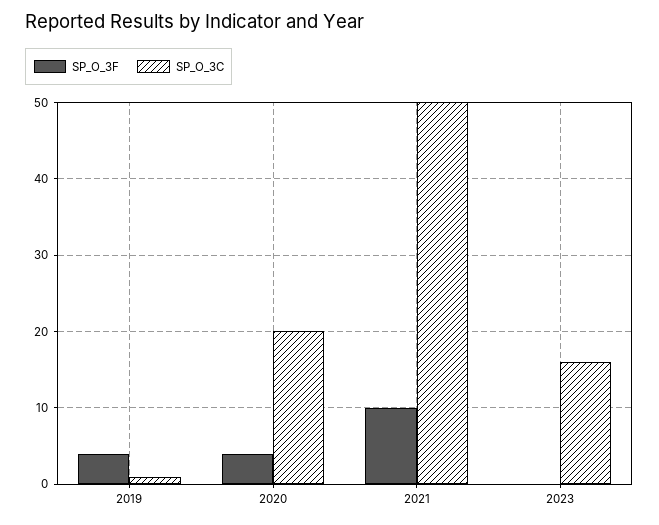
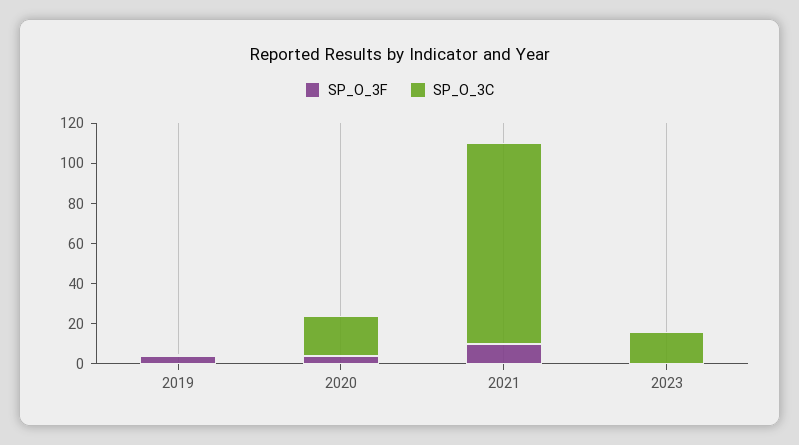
  {
    "SP_O_3F": {
      "2019": 4,
      "2020": 4,
      "2021": 10,
      "2023": 0
    },
    "SP_O_3C": {
      "2019": 1,
      "2020": 20,
-     "2021": 50,
+     "2021": 100,
      "2023": 16
    }
  }

